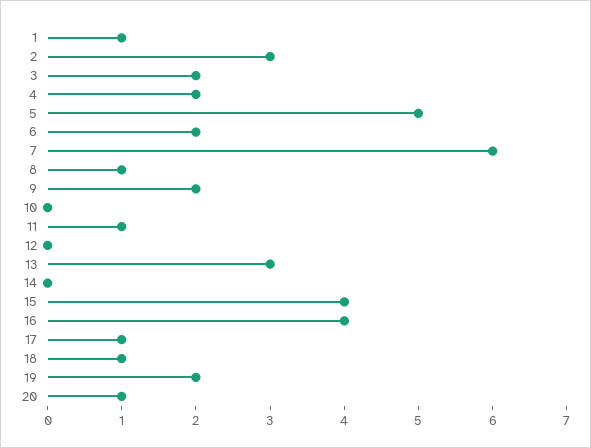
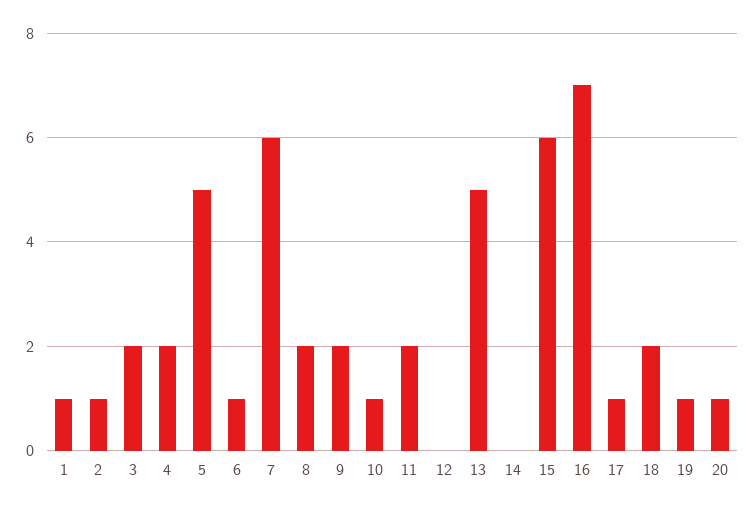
  {
    "1": 1,
-   "2": 3,
+   "2": 1,
    "3": 2,
    "4": 2,
    "5": 5,
-   "6": 2,
+   "6": 1,
    "7": 6,
-   "8": 1,
+   "8": 2,
    "9": 2,
-   "10": 0,
+   "10": 1,
-   "11": 1,
+   "11": 2,
    "12": 0,
-   "13": 3,
+   "13": 5,
    "14": 0,
-   "15": 4,
+   "15": 6,
-   "16": 4,
+   "16": 7,
    "17": 1,
-   "18": 1,
+   "18": 2,
-   "19": 2,
+   "19": 1,
    "20": 1
  }

